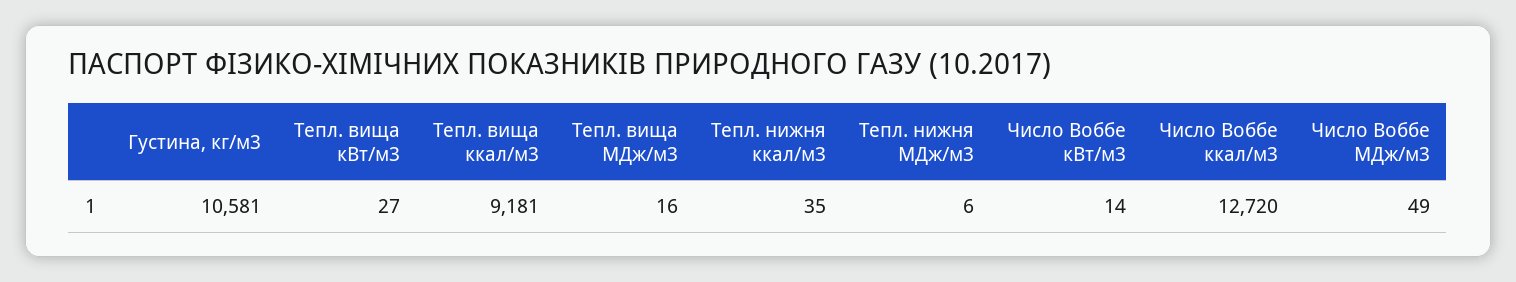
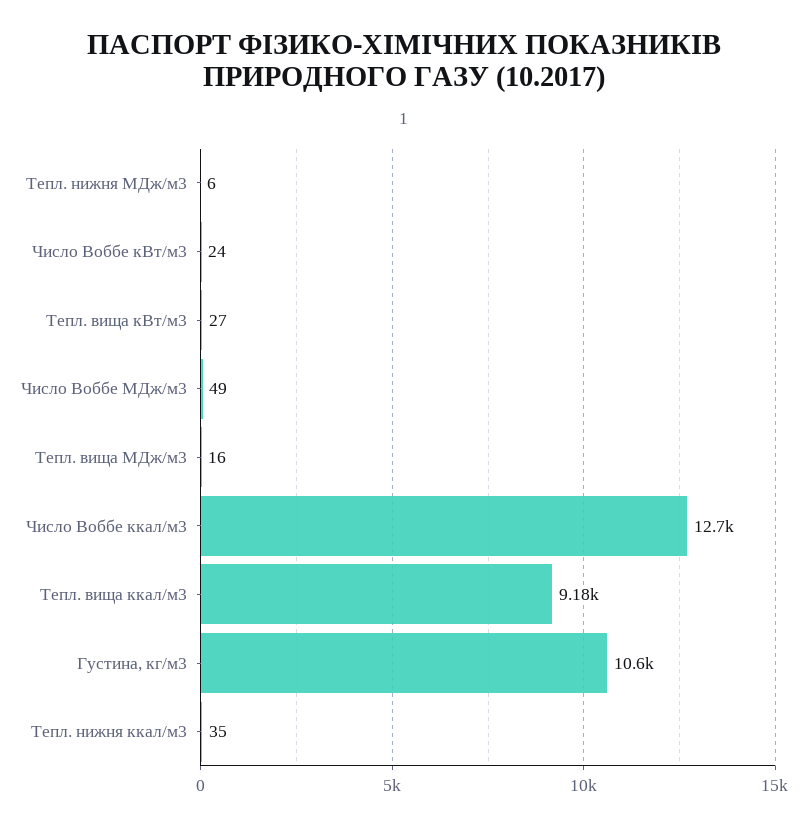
  {
    "Густина, кг/м3": 10581,
    "Тепл. вища кВт/м3": 27,
    "Тепл. вища ккал/м3": 9181,
    "Тепл. вища МДж/м3": 16,
    "Тепл. нижня ккал/м3": 35,
    "Тепл. нижня МДж/м3": 6,
-   "Число Воббе кВт/м3": 14,
+   "Число Воббе кВт/м3": 24,
    "Число Воббе ккал/м3": 12720,
    "Число Воббе МДж/м3": 49
  }

